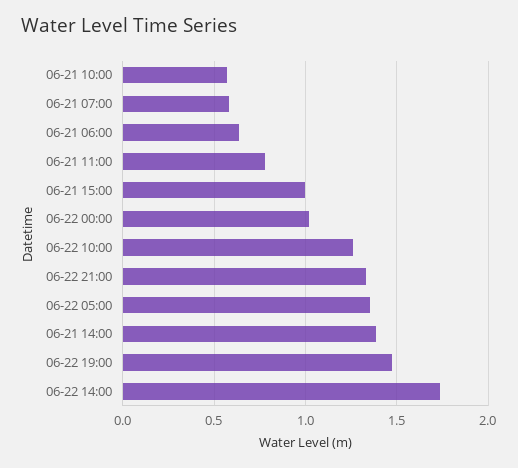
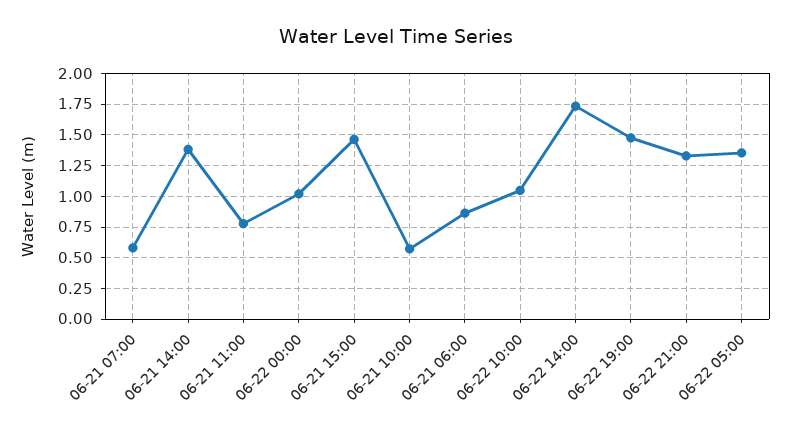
  {
    "06-21 10:00": 0.55,
    "06-21 07:00": 0.6,
-   "06-21 06:00": 0.65,
+   "06-21 06:00": 0.85,
    "06-21 11:00": 0.8,
-   "06-21 15:00": 1,
+   "06-21 15:00": 1.45,
    "06-22 00:00": 1,
-   "06-22 10:00": 1.25,
+   "06-22 10:00": 1.05,
    "06-22 21:00": 1.35,
    "06-22 05:00": 1.35,
    "06-21 14:00": 1.4,
    "06-22 19:00": 1.5,
    "06-22 14:00": 1.75
  }

